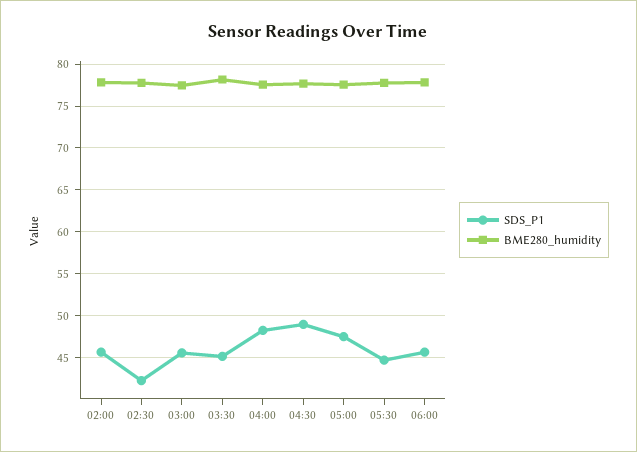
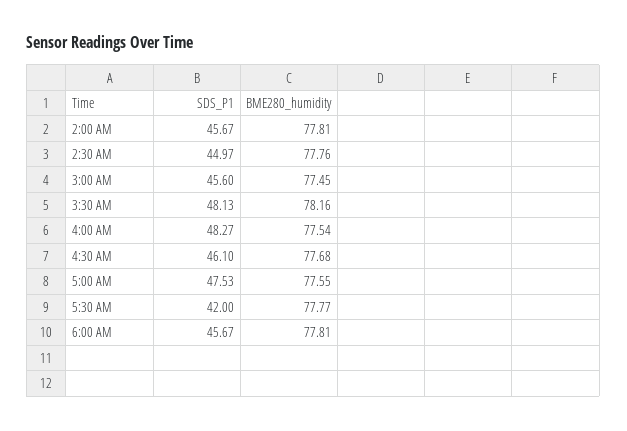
  {
    "SDS_P1": {
      "02:00": 45.67,
-     "02:30": 42,
+     "02:30": 44.97,
      "03:00": 45.6,
-     "03:30": 45,
+     "03:30": 48.13,
      "04:00": 48.27,
-     "04:30": 49,
+     "04:30": 46.1,
      "05:00": 47.53,
-     "05:30": 45,
+     "05:30": 42,
      "06:00": 45.67
    },
    "BME280_humidity": {
      "02:00": 77.81,
      "02:30": 77.76,
      "03:00": 77.45,
      "03:30": 78.16,
      "04:00": 77.54,
      "04:30": 77.68,
      "05:00": 77.55,
      "05:30": 77.77,
      "06:00": 77.81
    }
  }

